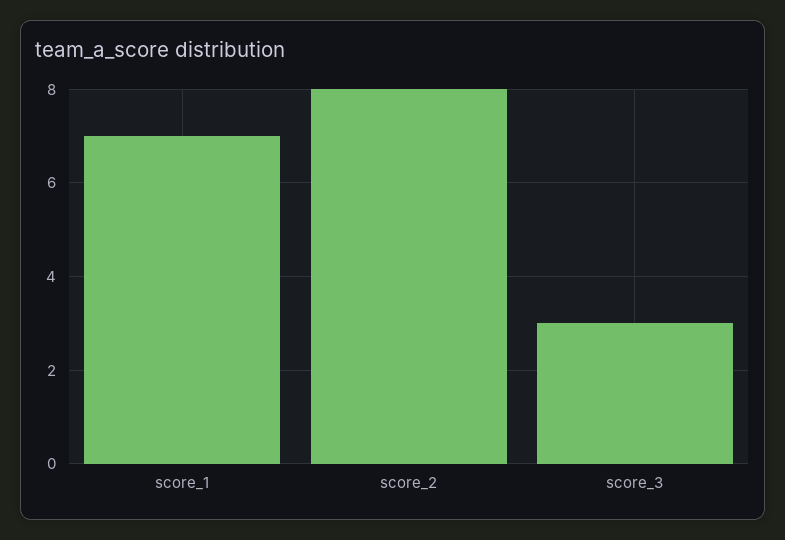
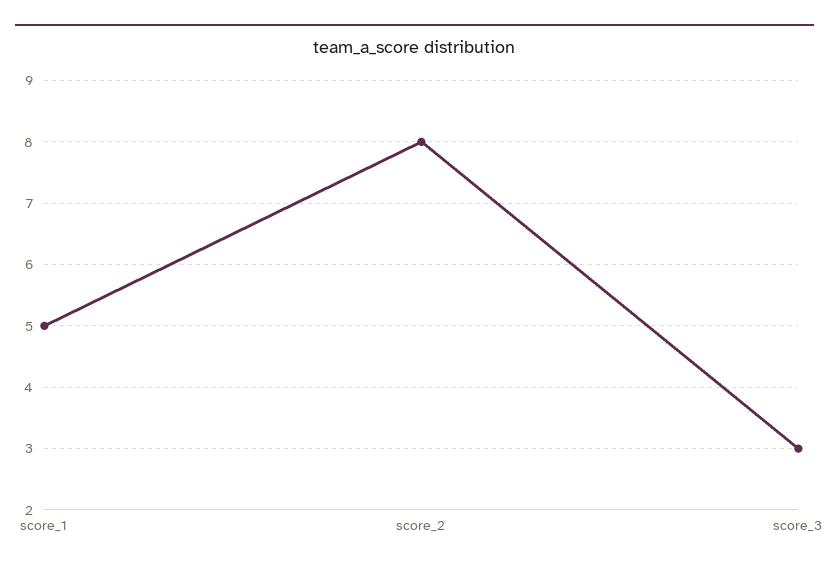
  {
-   "score_1": 7,
+   "score_1": 5,
    "score_2": 8,
    "score_3": 3
  }

